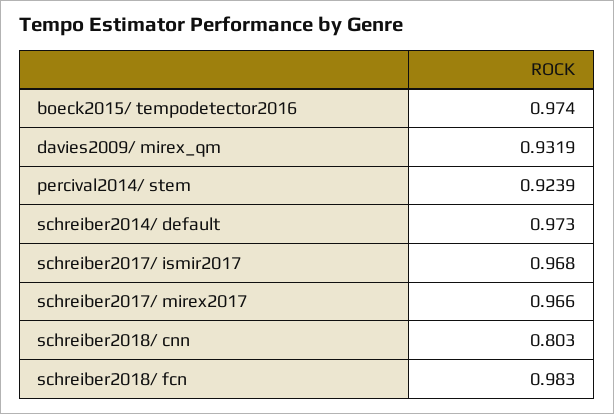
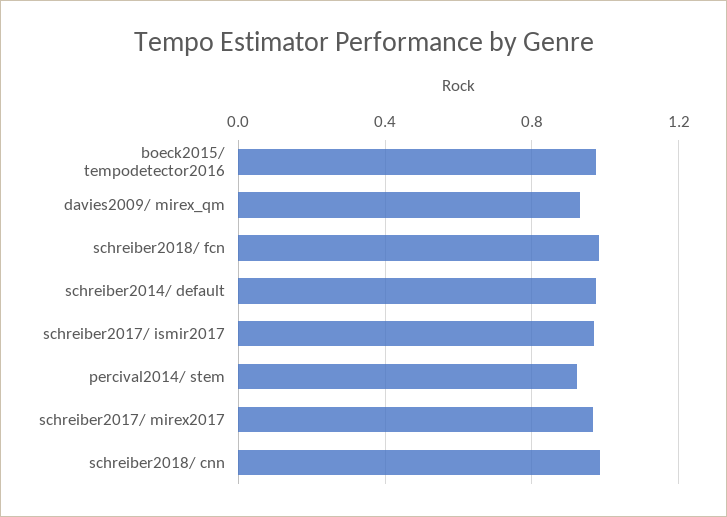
  {
    "boeck2015/ tempodetector2016": 0.974,
    "davies2009/ mirex_qm": 0.9319,
    "percival2014/ stem": 0.9239,
    "schreiber2014/ default": 0.973,
    "schreiber2017/ ismir2017": 0.968,
    "schreiber2017/ mirex2017": 0.966,
-   "schreiber2018/ cnn": 0.803,
+   "schreiber2018/ cnn": 1,
    "schreiber2018/ fcn": 0.983
  }

